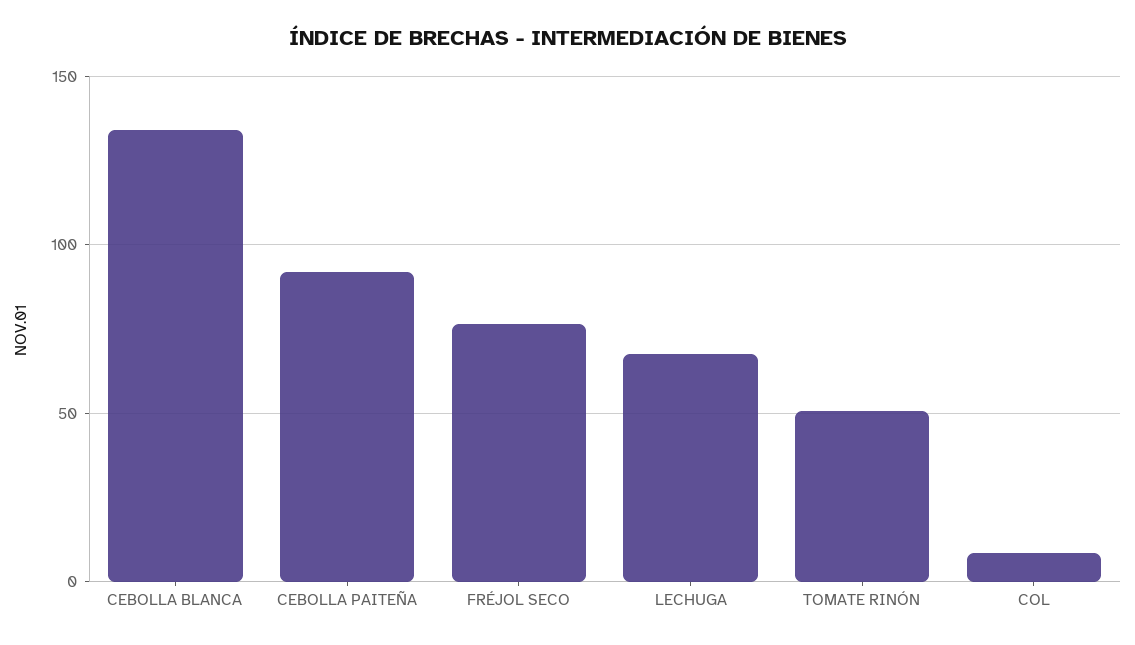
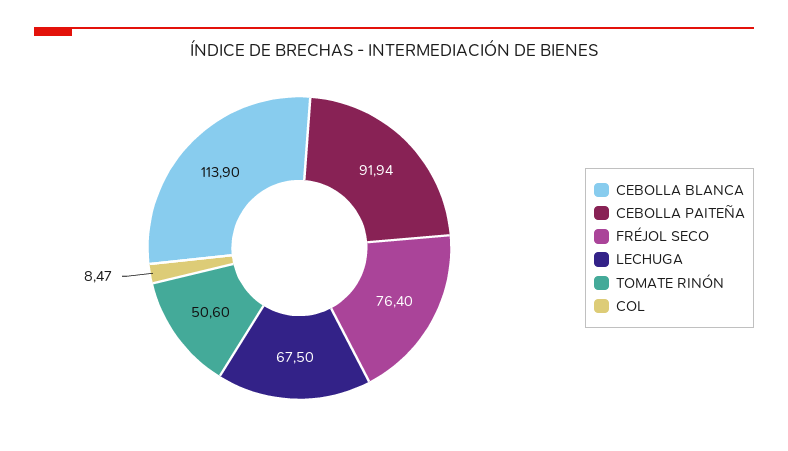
  {
-   "CEBOLLA BLANCA": 135,
+   "CEBOLLA BLANCA": 113.9,
    "CEBOLLA PAITEÑA": 91.94,
    "FRÉJOL SECO": 76.4,
    "LECHUGA": 67.5,
    "TOMATE RINÓN": 50.6,
    "COL": 8.47
  }

